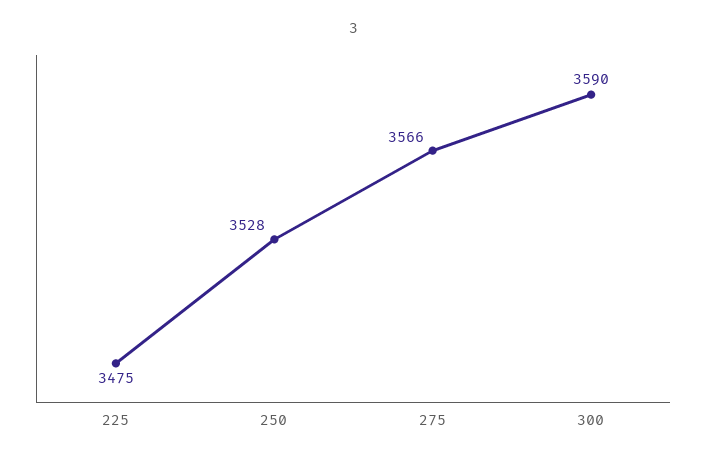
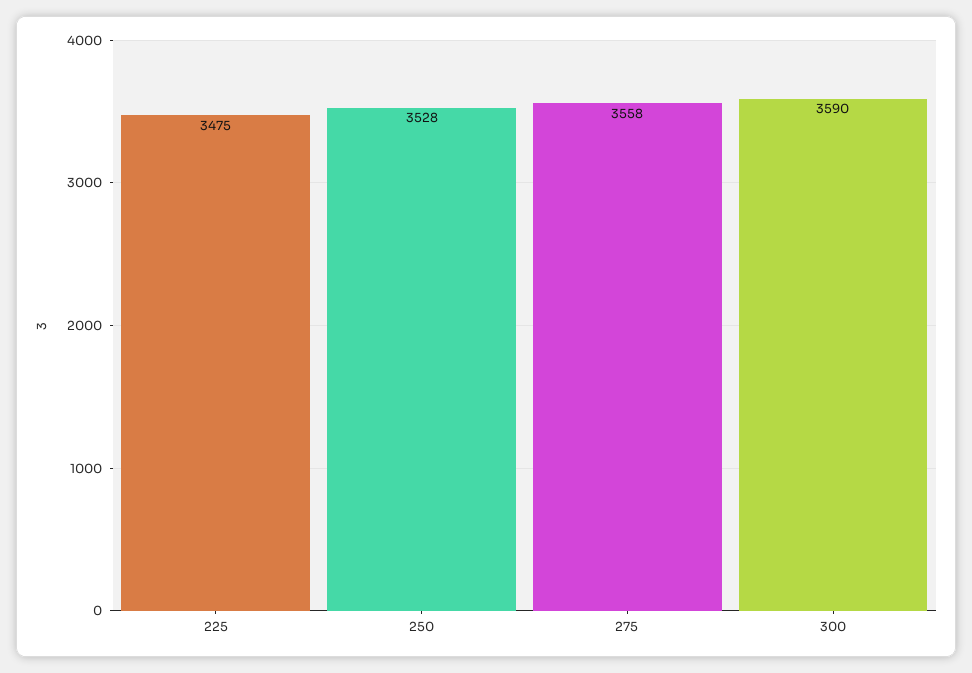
  {
    "225": 3475,
    "250": 3528,
-   "275": 3566,
+   "275": 3558,
    "300": 3590
  }

